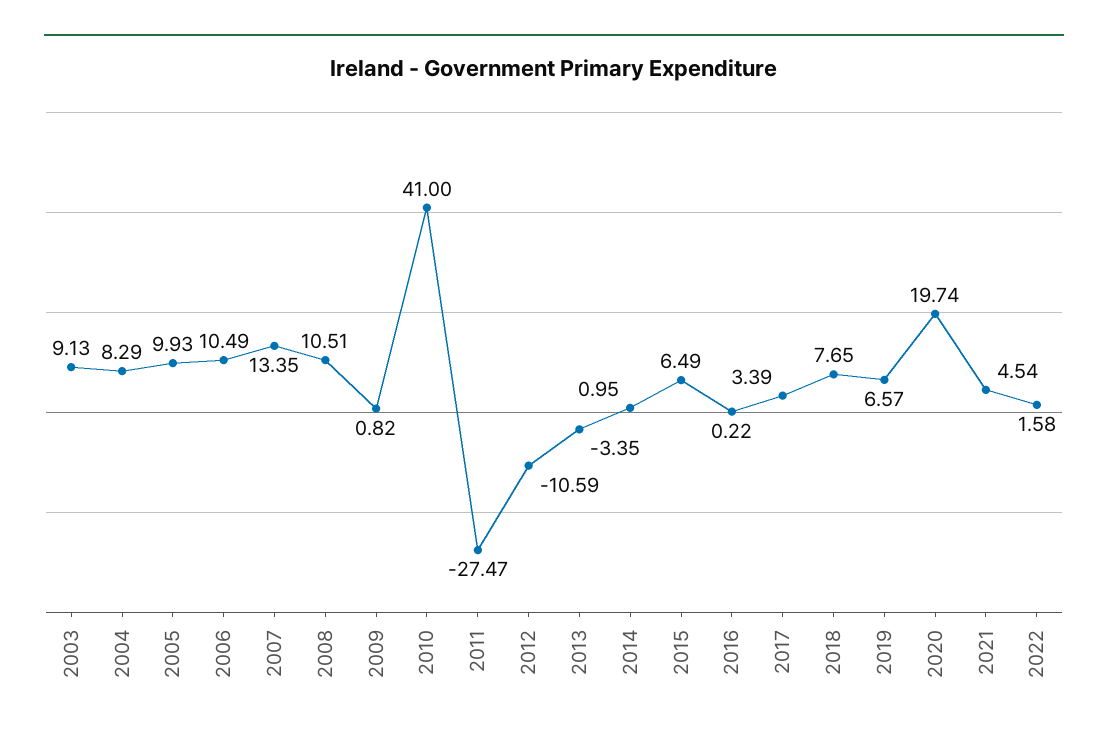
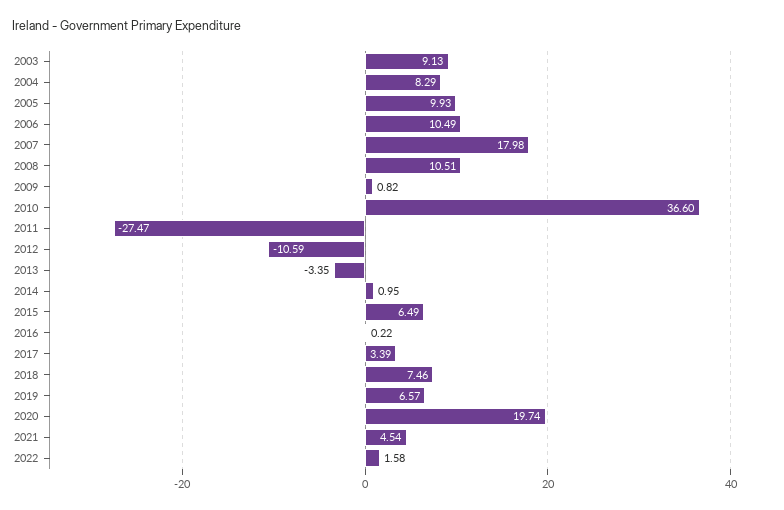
  {
    "2003": 9.13,
    "2004": 8.29,
    "2005": 9.93,
    "2006": 10.49,
-   "2007": 13.35,
+   "2007": 17.98,
    "2008": 10.51,
    "2009": 0.82,
-   "2010": 41,
+   "2010": 36.6,
    "2011": -27.47,
    "2012": -10.59,
    "2013": -3.35,
    "2014": 0.95,
    "2015": 6.49,
    "2016": 0.22,
    "2017": 3.39,
-   "2018": 7.65,
+   "2018": 7.46,
    "2019": 6.57,
    "2020": 19.74,
    "2021": 4.54,
    "2022": 1.58
  }

